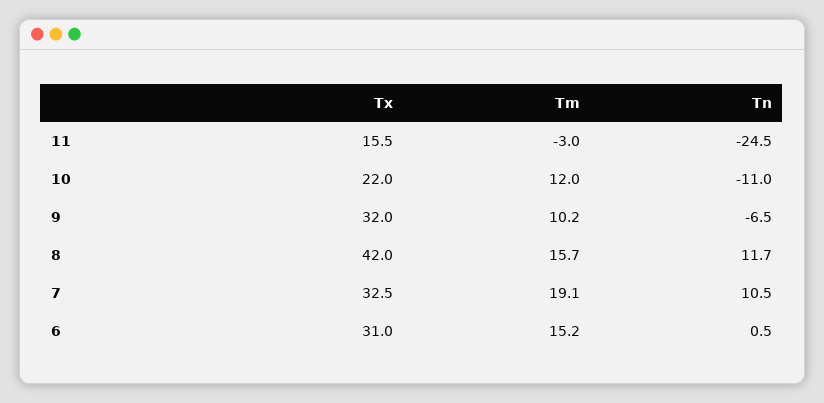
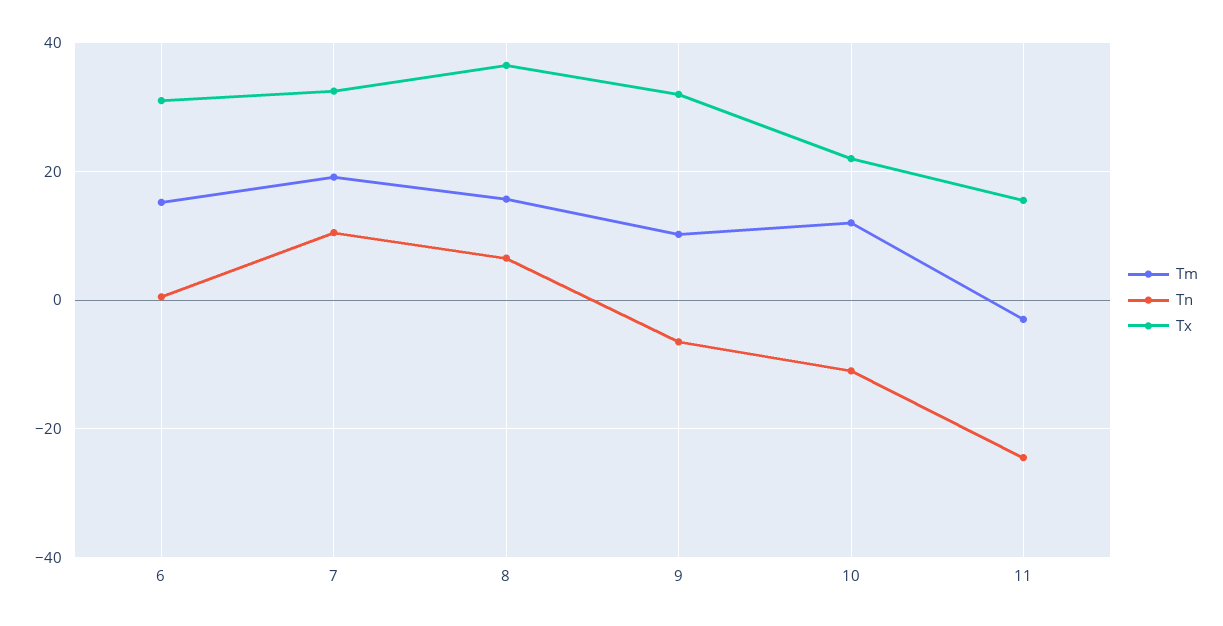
  {
    "Tx": {
      "11": 15.5,
      "10": 22,
      "9": 32,
-     "8": 42,
+     "8": 36,
      "7": 32.5,
      "6": 31
    },
    "Tm": {
      "11": -3,
      "10": 12,
      "9": 10.2,
      "8": 15.7,
      "7": 19.1,
      "6": 15.2
    },
    "Tn": {
      "11": -24.5,
      "10": -11,
      "9": -6.5,
-     "8": 11.7,
+     "8": 6,
      "7": 10.5,
      "6": 0.5
    }
  }

